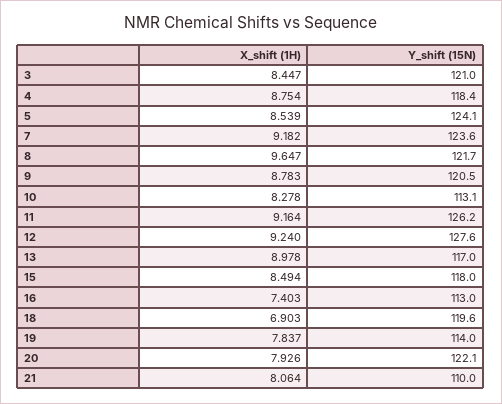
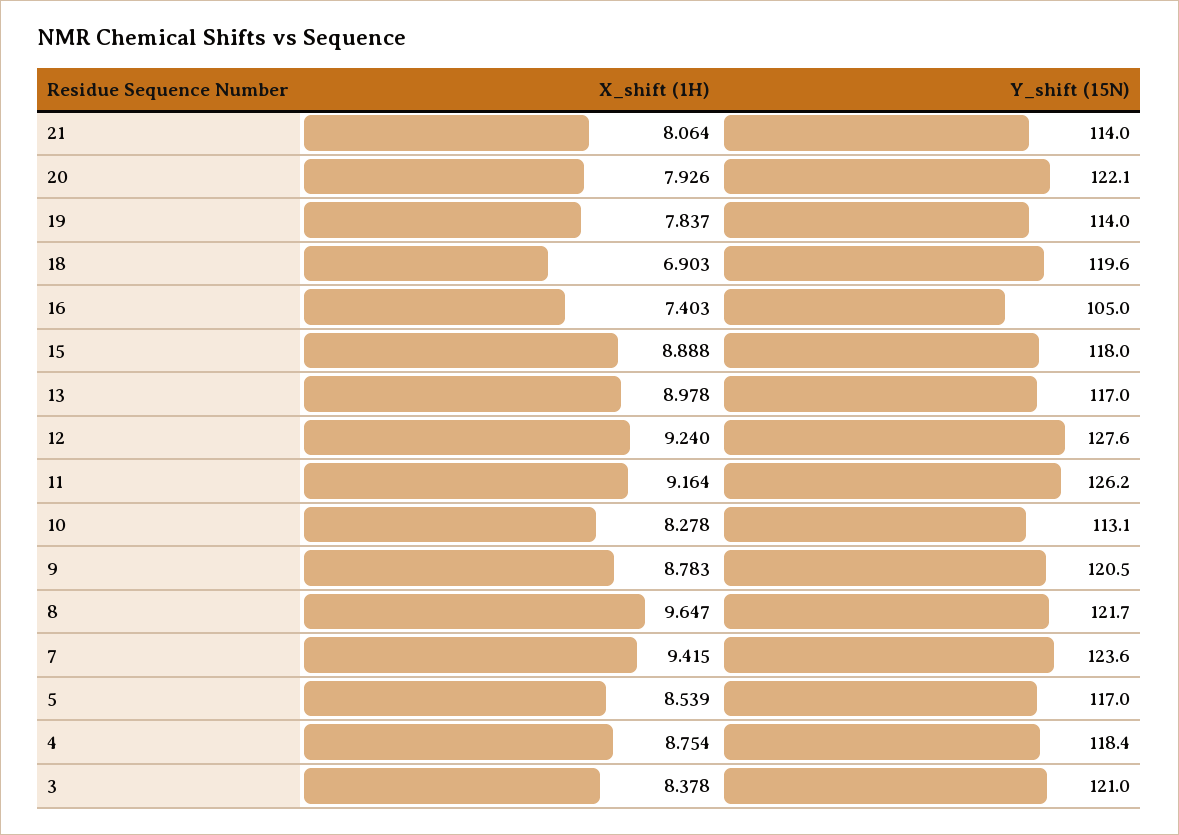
  {
    "X_shift (1H)": {
-     "3": 8.447,
+     "3": 8.378,
      "4": 8.754,
      "5": 8.539,
-     "7": 9.182,
+     "7": 9.415,
      "8": 9.647,
      "9": 8.783,
      "10": 8.278,
      "11": 9.164,
      "12": 9.24,
      "13": 8.978,
-     "15": 8.494,
+     "15": 8.888,
      "16": 7.403,
      "18": 6.903,
      "19": 7.837,
      "20": 7.926,
      "21": 8.064
    },
    "Y_shift (15N)": {
      "3": 121,
      "4": 118.4,
-     "5": 124.1,
+     "5": 117,
      "7": 123.6,
      "8": 121.7,
      "9": 120.5,
      "10": 113.1,
      "11": 126.2,
      "12": 127.6,
      "13": 117,
      "15": 118,
-     "16": 113,
+     "16": 105,
      "18": 119.6,
      "19": 114,
      "20": 122.1,
-     "21": 110
+     "21": 114
    }
  }

